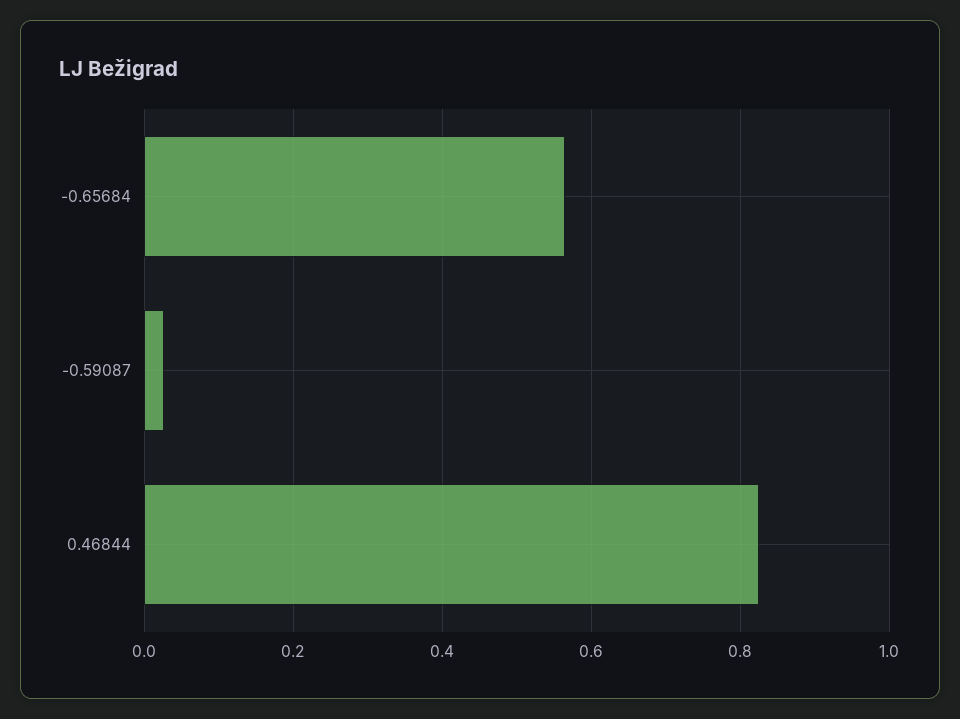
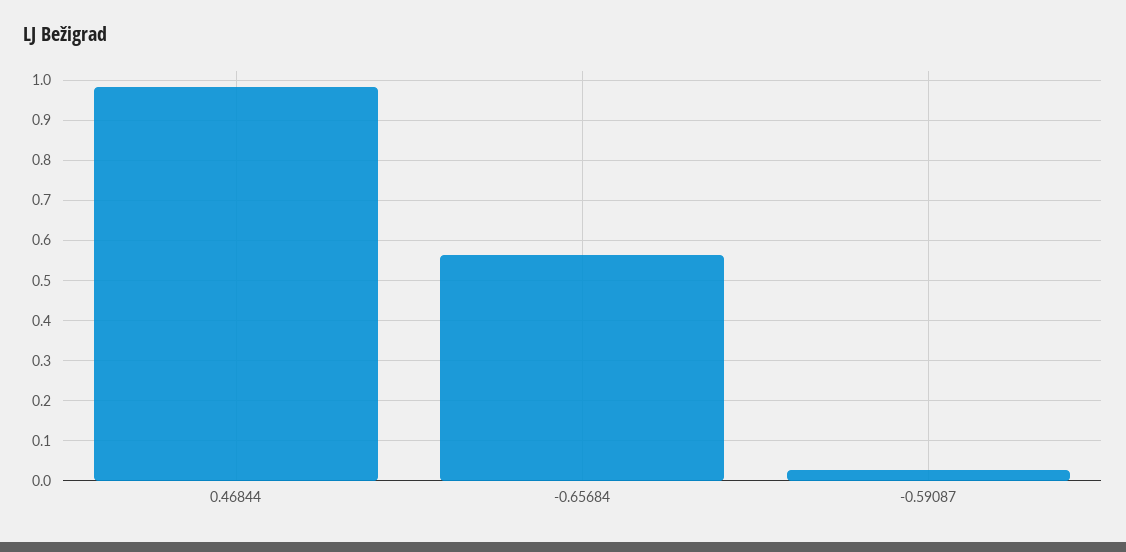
  {
    "-0.65684": 0.56,
    "-0.59087": 0.02,
-   "0.46844": 0.82
+   "0.46844": 0.98
  }

